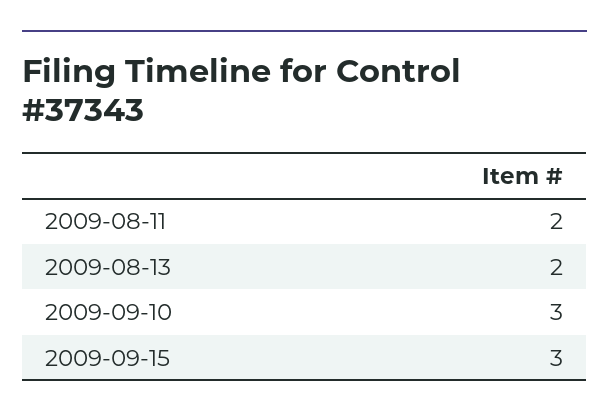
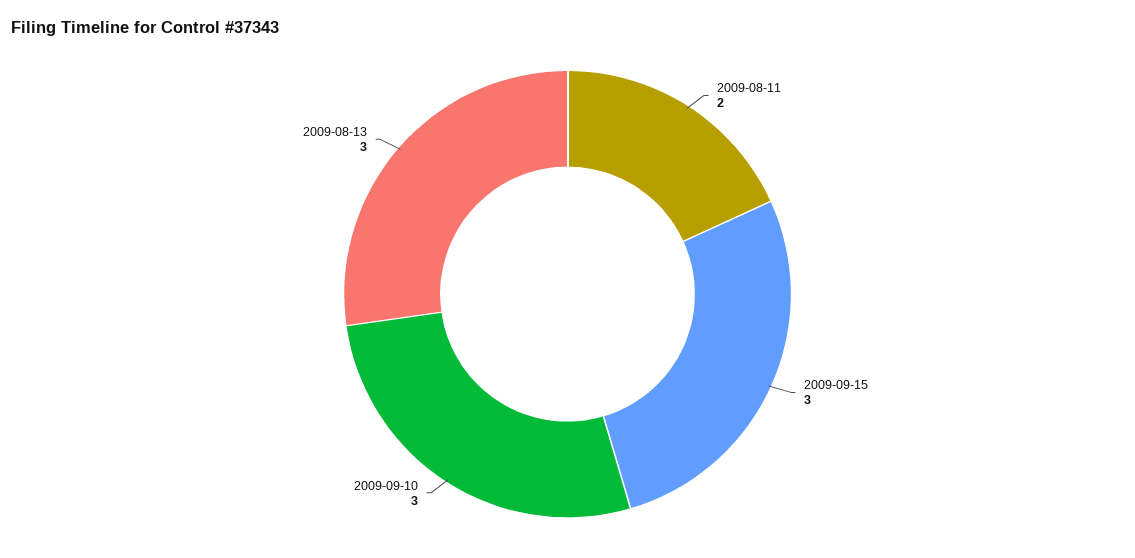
  {
    "2009-08-11": 2,
-   "2009-08-13": 2,
+   "2009-08-13": 3,
    "2009-09-10": 3,
    "2009-09-15": 3
  }

